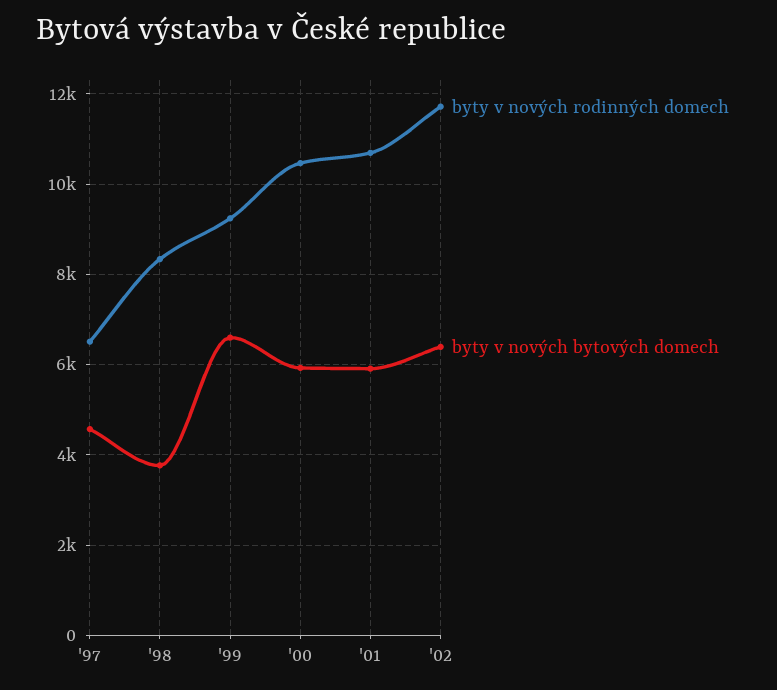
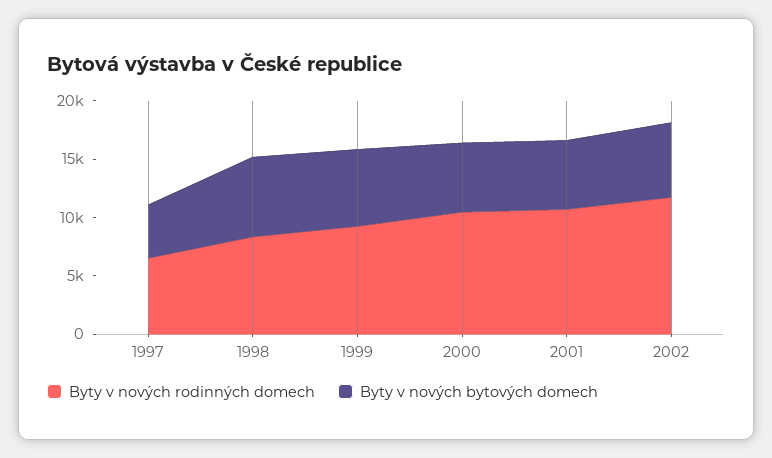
  {
    "byty v nových rodinných domech": {
      "'97": 6600,
      "'98": 8400,
      "'99": 9200,
      "'00": 10400,
      "'01": 10600,
      "'02": 11800
    },
    "byty v nových bytových domech": {
      "'97": 4600,
-     "'98": 3800,
+     "'98": 7000,
      "'99": 6600,
      "'00": 6000,
      "'01": 6000,
      "'02": 6400
    }
  }

